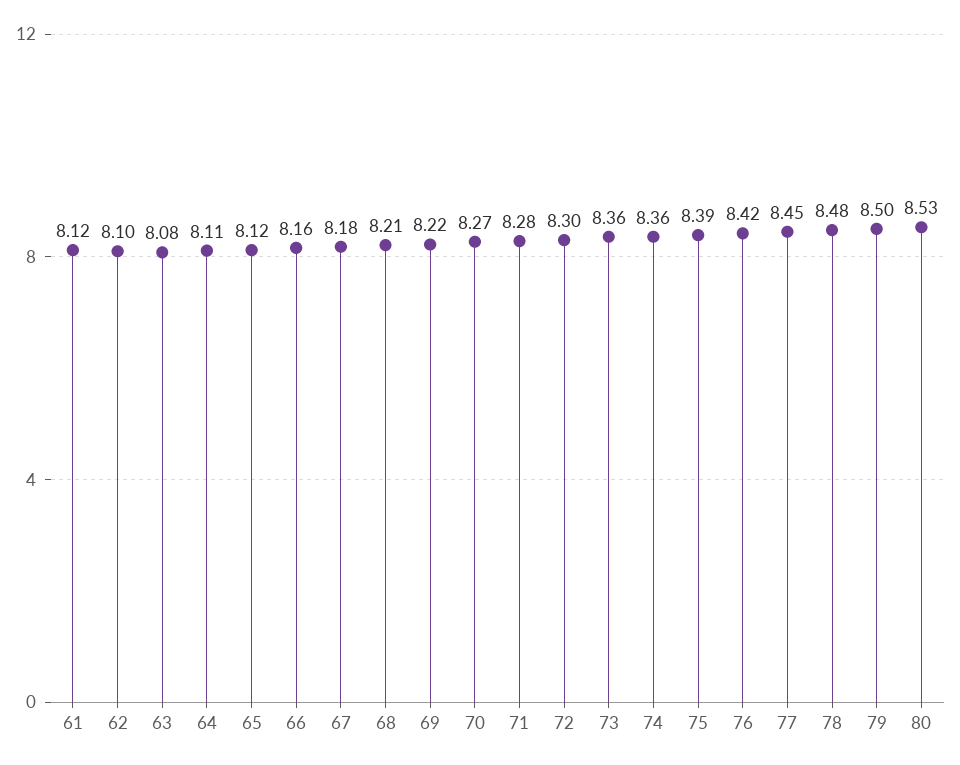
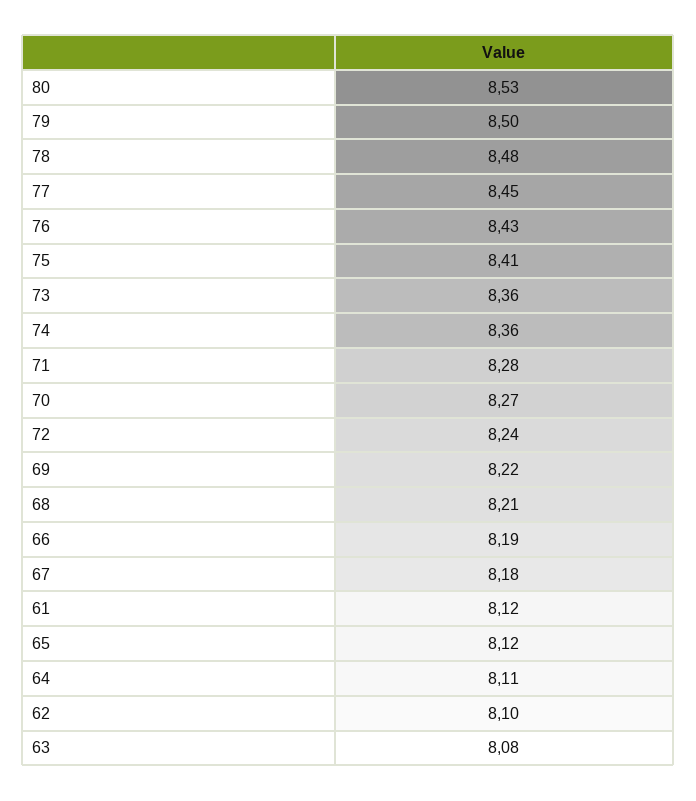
  {
    "61": 8.12,
    "62": 8.1,
    "63": 8.08,
    "64": 8.11,
    "65": 8.12,
-   "66": 8.16,
+   "66": 8.19,
    "67": 8.18,
    "68": 8.21,
    "69": 8.22,
    "70": 8.27,
    "71": 8.28,
-   "72": 8.3,
+   "72": 8.24,
    "73": 8.36,
    "74": 8.36,
-   "75": 8.39,
+   "75": 8.41,
-   "76": 8.42,
+   "76": 8.43,
    "77": 8.45,
    "78": 8.48,
    "79": 8.5,
    "80": 8.53
  }

